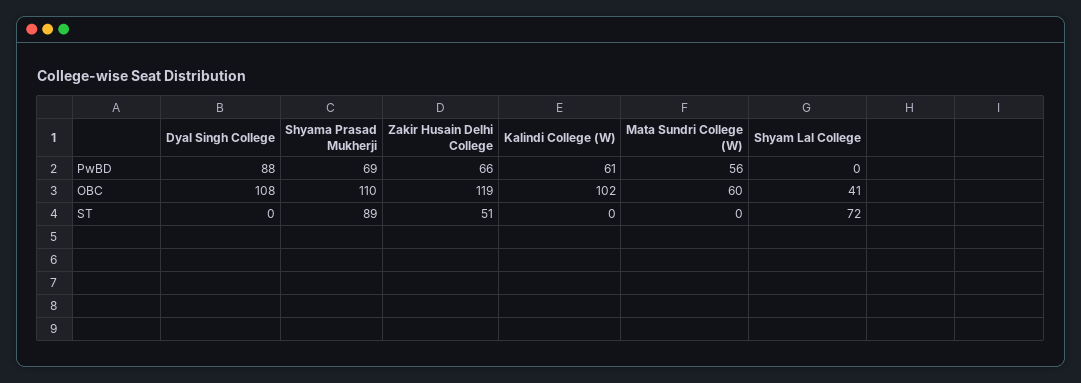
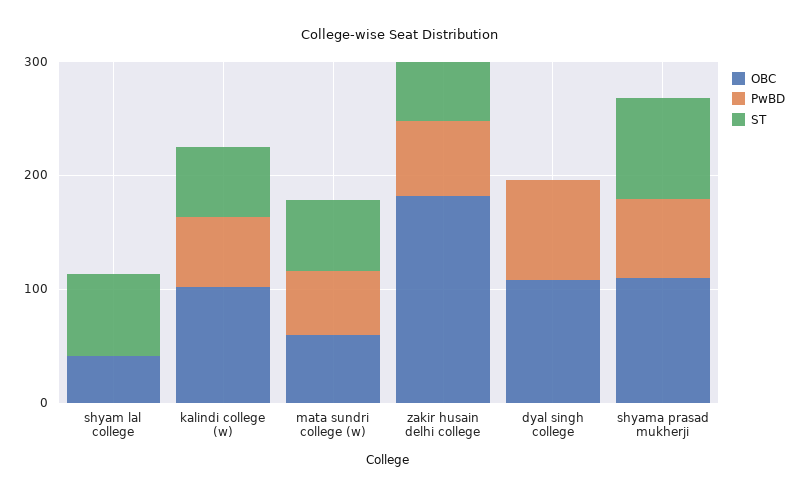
  {
    "PwBD": {
      "Dyal Singh College": 88,
      "Shyama Prasad Mukherji": 69,
      "Zakir Husain Delhi College": 66,
      "Kalindi College (W)": 61,
      "Mata Sundri College (W)": 56,
      "Shyam Lal College": 0
    },
    "OBC": {
      "Dyal Singh College": 108,
      "Shyama Prasad Mukherji": 110,
-     "Zakir Husain Delhi College": 119,
+     "Zakir Husain Delhi College": 180,
      "Kalindi College (W)": 102,
      "Mata Sundri College (W)": 60,
      "Shyam Lal College": 41
    },
    "ST": {
      "Dyal Singh College": 0,
      "Shyama Prasad Mukherji": 89,
      "Zakir Husain Delhi College": 51,
-     "Kalindi College (W)": 0,
+     "Kalindi College (W)": 60,
-     "Mata Sundri College (W)": 0,
+     "Mata Sundri College (W)": 60,
      "Shyam Lal College": 72
    }
  }

